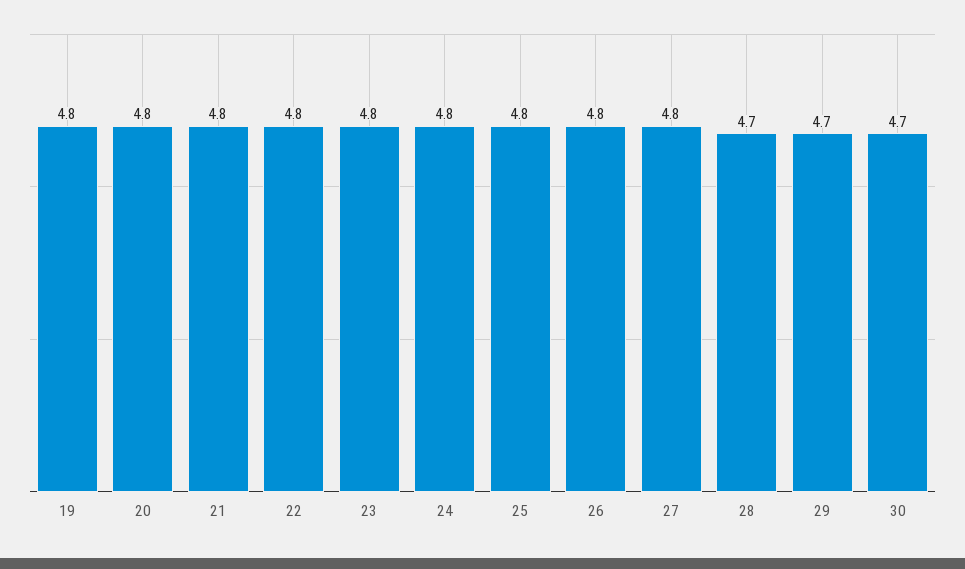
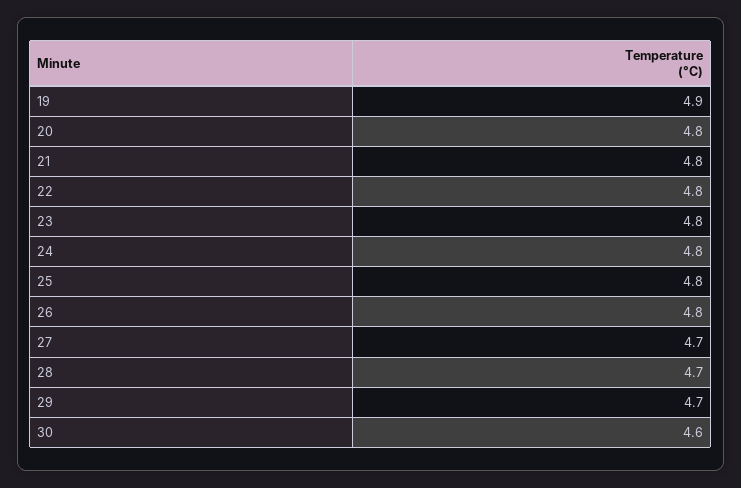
  {
-   "19": 4.8,
+   "19": 4.9,
    "20": 4.8,
    "21": 4.8,
    "22": 4.8,
    "23": 4.8,
    "24": 4.8,
    "25": 4.8,
    "26": 4.8,
-   "27": 4.8,
+   "27": 4.7,
    "28": 4.7,
    "29": 4.7,
-   "30": 4.7
+   "30": 4.6
  }

